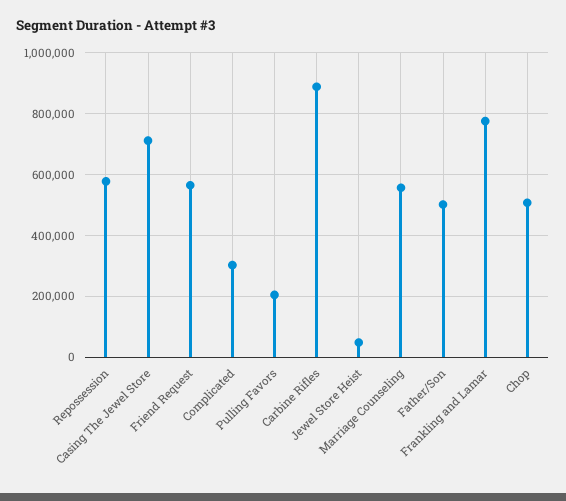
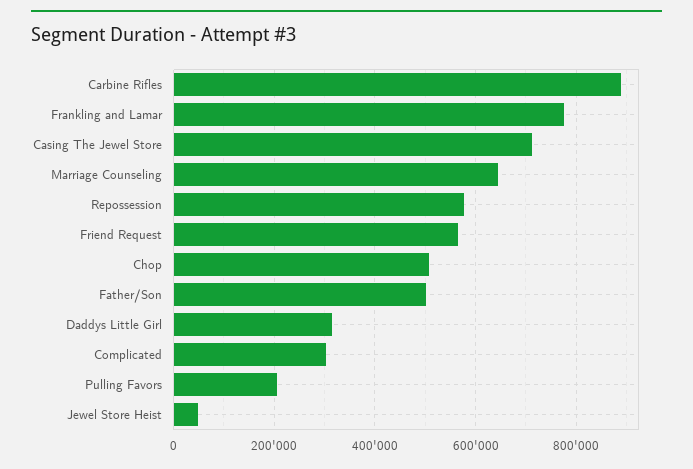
  {
    "Repossession": 580000,
    "Casing The Jewel Store": 720000,
    "Friend Request": 560000,
    "Complicated": 300000,
    "Pulling Favors": 200000,
    "Carbine Rifles": 880000,
    "Jewel Store Heist": 40000,
-   "Marriage Counseling": 560000,
+   "Marriage Counseling": 640000,
    "Father/Son": 500000,
    "Frankling and Lamar": 780000,
-   "Chop": 500000
+   "Chop": 500000,
+   "Daddys Little Girl": 320000
  }

